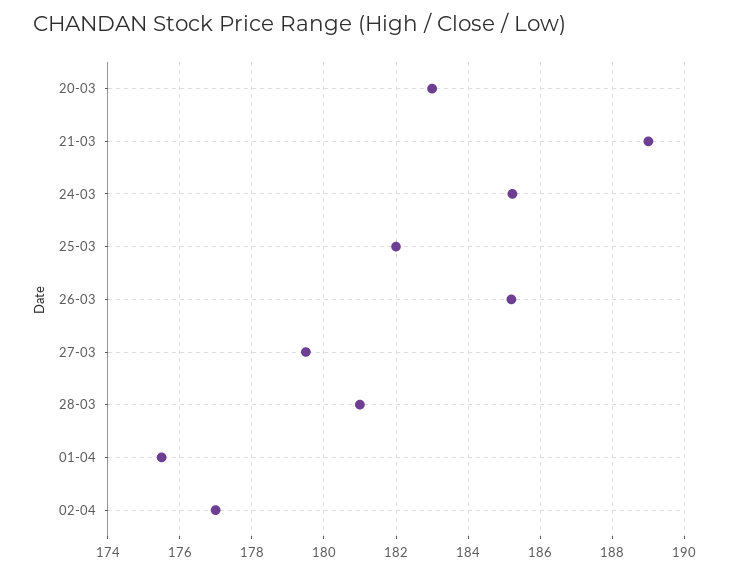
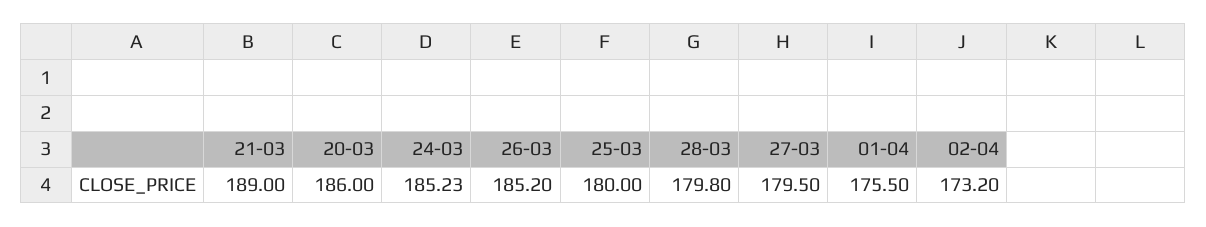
  {
-   "20-03": 183,
+   "20-03": 186,
    "21-03": 189,
    "24-03": 185.23,
-   "25-03": 182,
+   "25-03": 180,
    "26-03": 185.2,
    "27-03": 179.5,
-   "28-03": 181,
+   "28-03": 179.8,
    "01-04": 175.5,
-   "02-04": 177
+   "02-04": 173.2
  }

